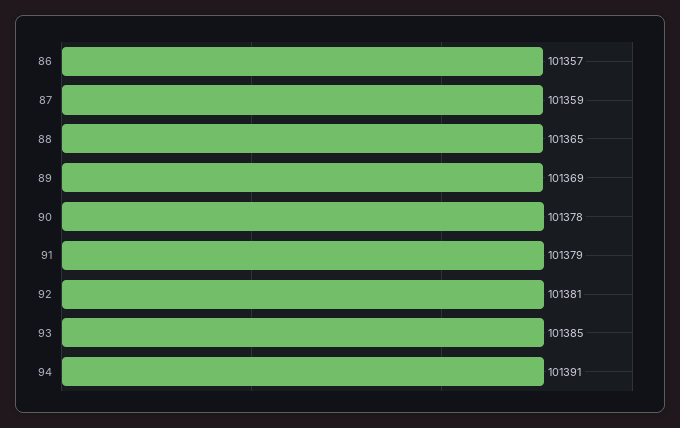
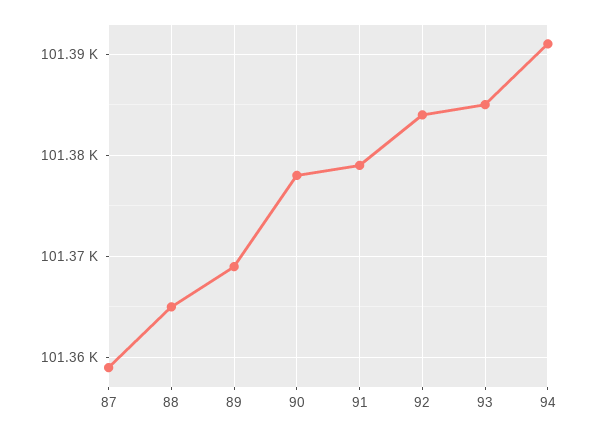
  {
-   "86": 101357,
    "87": 101359,
    "88": 101365,
    "89": 101369,
    "90": 101378,
    "91": 101379,
-   "92": 101381,
+   "92": 101384,
    "93": 101385,
    "94": 101391
  }

